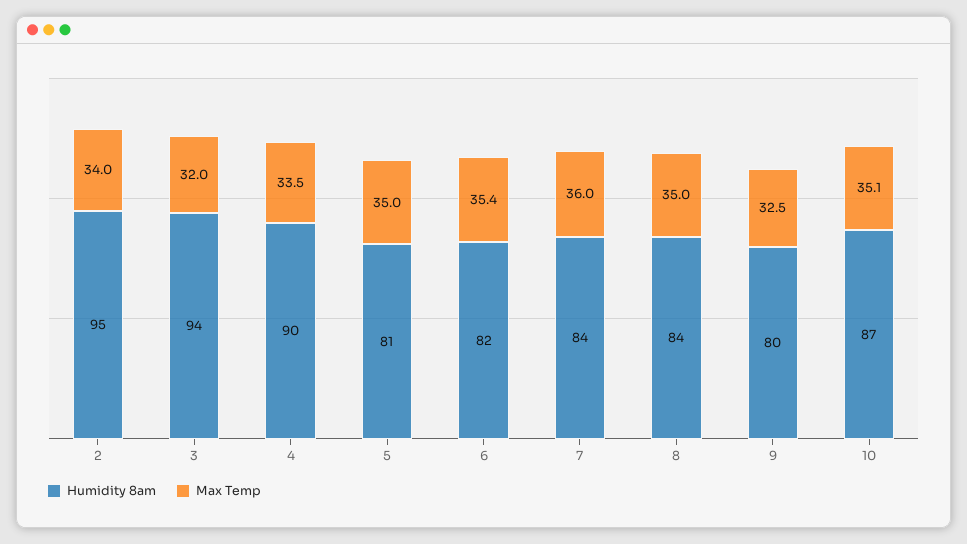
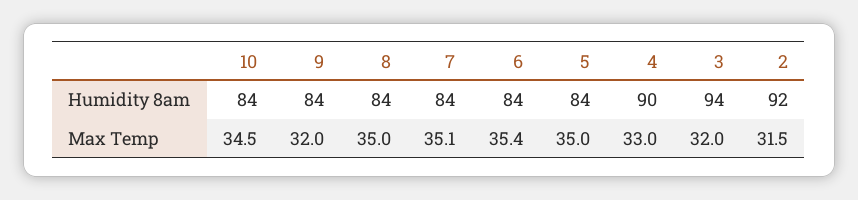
  {
    "Humidity 8am": {
-     "2": 95,
+     "2": 92,
      "3": 94,
      "4": 90,
-     "5": 81,
+     "5": 84,
-     "6": 82,
+     "6": 84,
      "7": 84,
      "8": 84,
-     "9": 80,
+     "9": 84,
-     "10": 87
+     "10": 84
    },
    "Max Temp": {
-     "2": 34,
+     "2": 31.5,
      "3": 32,
-     "4": 33.5,
+     "4": 33,
      "5": 35,
      "6": 35.4,
-     "7": 36,
+     "7": 35.1,
      "8": 35,
-     "9": 32.5,
+     "9": 32,
-     "10": 35.1
+     "10": 34.5
    }
  }

